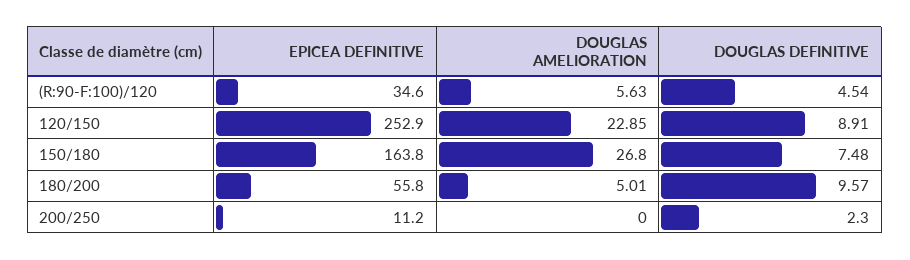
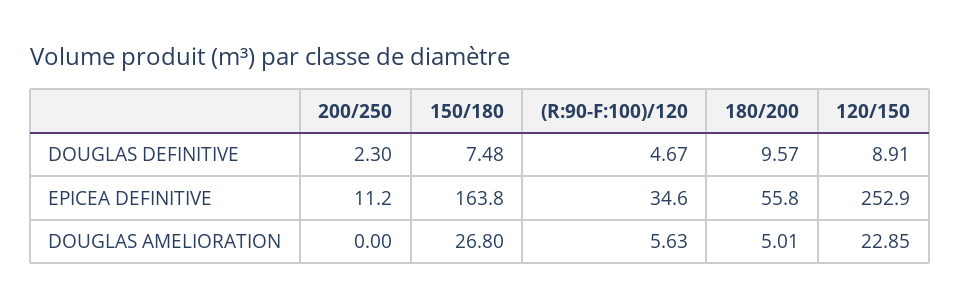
  {
    "EPICEA DEFINITIVE": {
      "(R:90-F:100)/120": 34.6,
      "120/150": 252.9,
      "150/180": 163.8,
      "180/200": 55.8,
      "200/250": 11.2
    },
    "DOUGLAS AMELIORATION": {
      "(R:90-F:100)/120": 5.63,
      "120/150": 22.85,
      "150/180": 26.8,
      "180/200": 5.01,
      "200/250": 0
    },
    "DOUGLAS DEFINITIVE": {
-     "(R:90-F:100)/120": 4.54,
+     "(R:90-F:100)/120": 4.67,
      "120/150": 8.91,
      "150/180": 7.48,
      "180/200": 9.57,
      "200/250": 2.3
    }
  }

